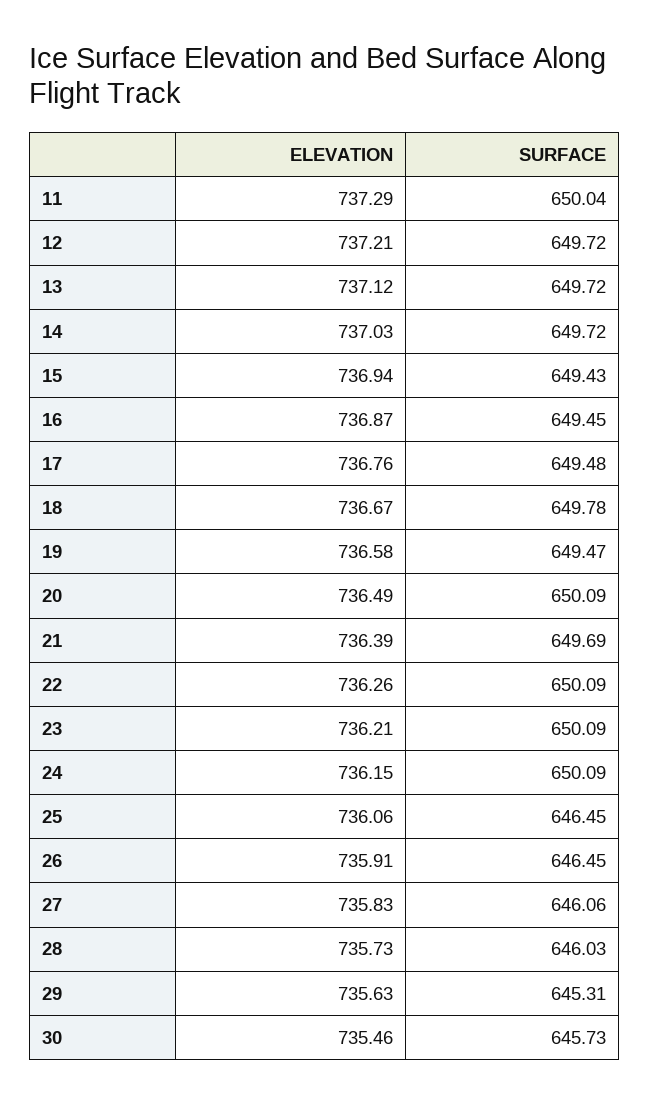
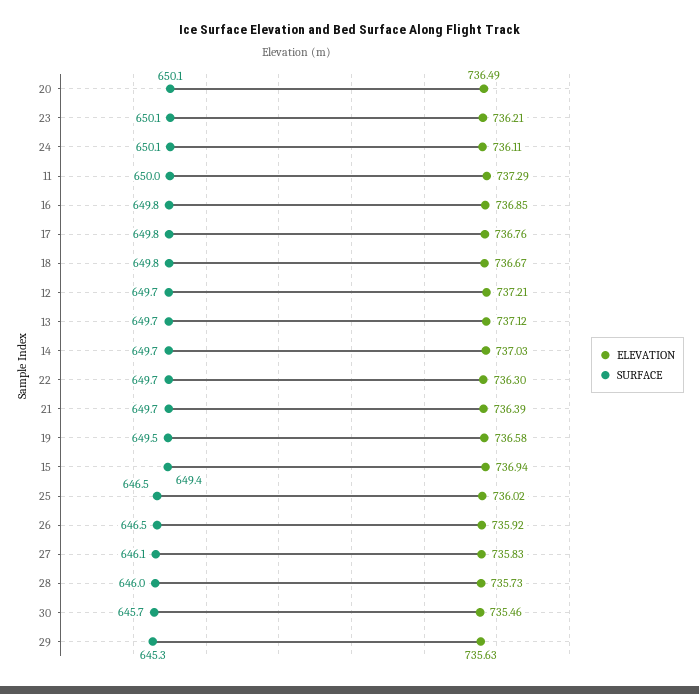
  {
    "ELEVATION": {
      "11": 737.29,
      "12": 737.21,
      "13": 737.12,
      "14": 737.03,
      "15": 736.94,
-     "16": 736.87,
+     "16": 736.85,
      "17": 736.76,
      "18": 736.67,
      "19": 736.58,
      "20": 736.49,
      "21": 736.39,
-     "22": 736.26,
+     "22": 736.3,
      "23": 736.21,
-     "24": 736.15,
+     "24": 736.11,
-     "25": 736.06,
+     "25": 736.02,
-     "26": 735.91,
+     "26": 735.92,
      "27": 735.83,
      "28": 735.73,
      "29": 735.63,
      "30": 735.46
    },
    "SURFACE": {
      "11": 650.04,
      "12": 649.72,
      "13": 649.72,
      "14": 649.72,
      "15": 649.43,
-     "16": 649.45,
+     "16": 649.8,
-     "17": 649.48,
+     "17": 649.8,
      "18": 649.78,
      "19": 649.47,
      "20": 650.09,
      "21": 649.69,
-     "22": 650.09,
+     "22": 649.7,
      "23": 650.09,
      "24": 650.09,
      "25": 646.45,
      "26": 646.45,
      "27": 646.06,
      "28": 646.03,
      "29": 645.31,
      "30": 645.73
    }
  }

